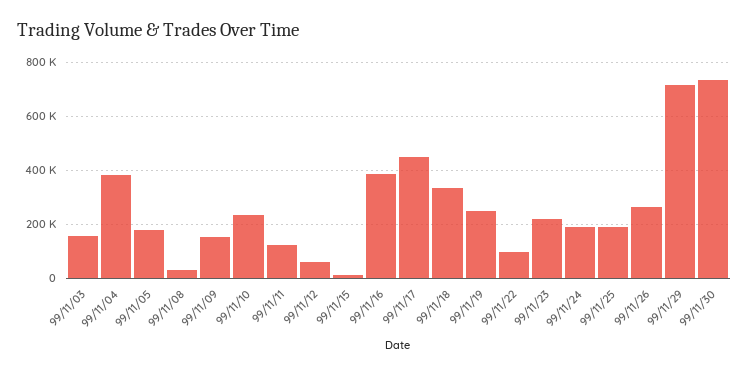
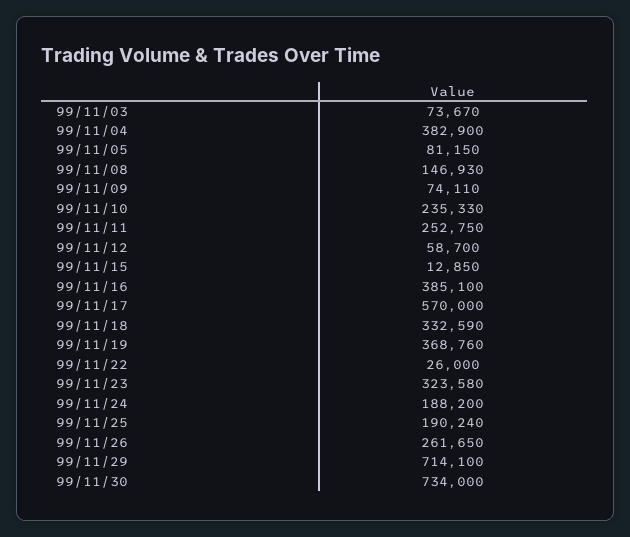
  {
-   "99/11/03": 150000,
+   "99/11/03": 73670,
    "99/11/04": 382900,
-   "99/11/05": 175000,
+   "99/11/05": 81150,
-   "99/11/08": 25000,
+   "99/11/08": 146930,
-   "99/11/09": 150000,
+   "99/11/09": 74110,
    "99/11/10": 235330,
-   "99/11/11": 125000,
+   "99/11/11": 252750,
    "99/11/12": 58700,
    "99/11/15": 12850,
    "99/11/16": 385100,
-   "99/11/17": 450000,
+   "99/11/17": 570000,
    "99/11/18": 332590,
-   "99/11/19": 250000,
+   "99/11/19": 368760,
-   "99/11/22": 100000,
+   "99/11/22": 26000,
-   "99/11/23": 225000,
+   "99/11/23": 323580,
    "99/11/24": 188200,
    "99/11/25": 190240,
    "99/11/26": 261650,
    "99/11/29": 714100,
    "99/11/30": 734000
  }

